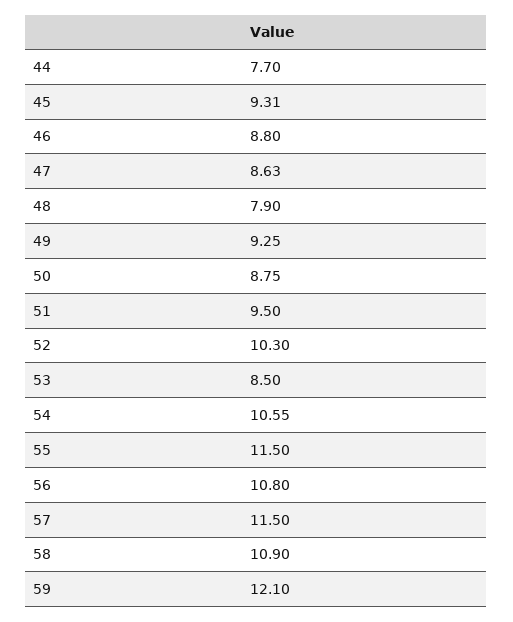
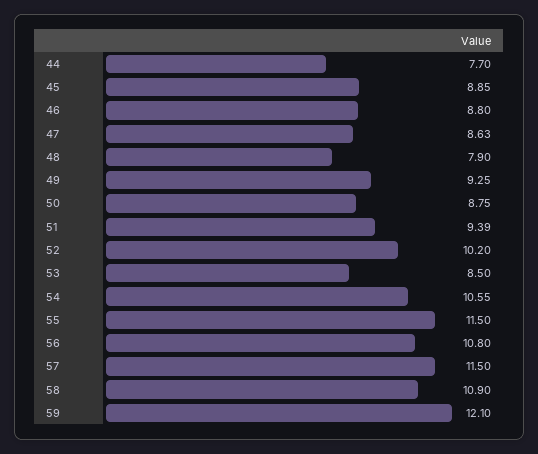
  {
    "44": 7.7,
-   "45": 9.31,
+   "45": 8.85,
    "46": 8.8,
    "47": 8.63,
    "48": 7.9,
    "49": 9.25,
    "50": 8.75,
-   "51": 9.5,
+   "51": 9.39,
-   "52": 10.3,
+   "52": 10.2,
    "53": 8.5,
    "54": 10.55,
    "55": 11.5,
    "56": 10.8,
    "57": 11.5,
    "58": 10.9,
    "59": 12.1
  }

